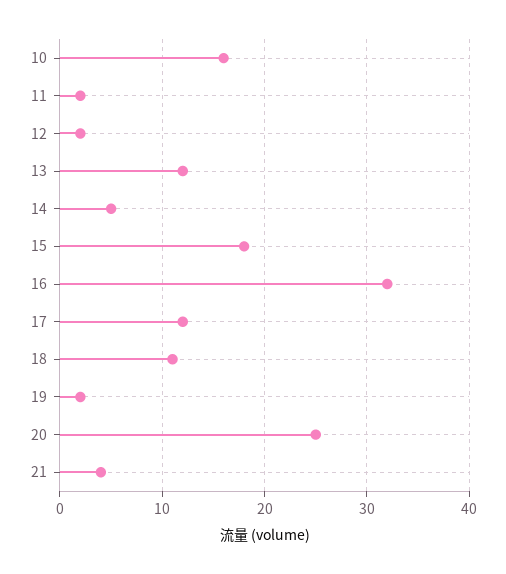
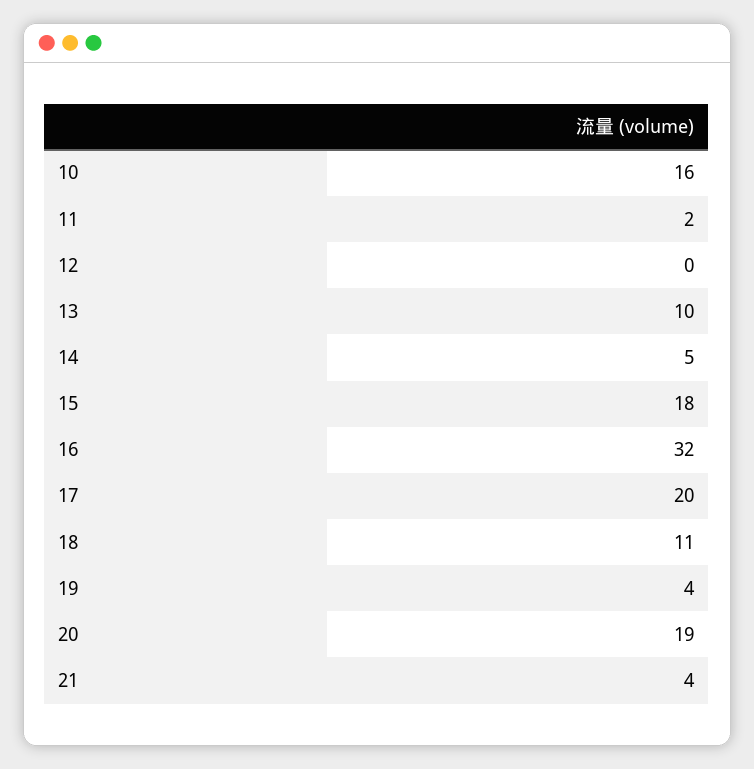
  {
    "10": 16,
    "11": 2,
-   "12": 2,
+   "12": 0,
-   "13": 12,
+   "13": 10,
    "14": 5,
    "15": 18,
    "16": 32,
-   "17": 12,
+   "17": 20,
    "18": 11,
-   "19": 2,
+   "19": 4,
-   "20": 25,
+   "20": 19,
    "21": 4
  }

